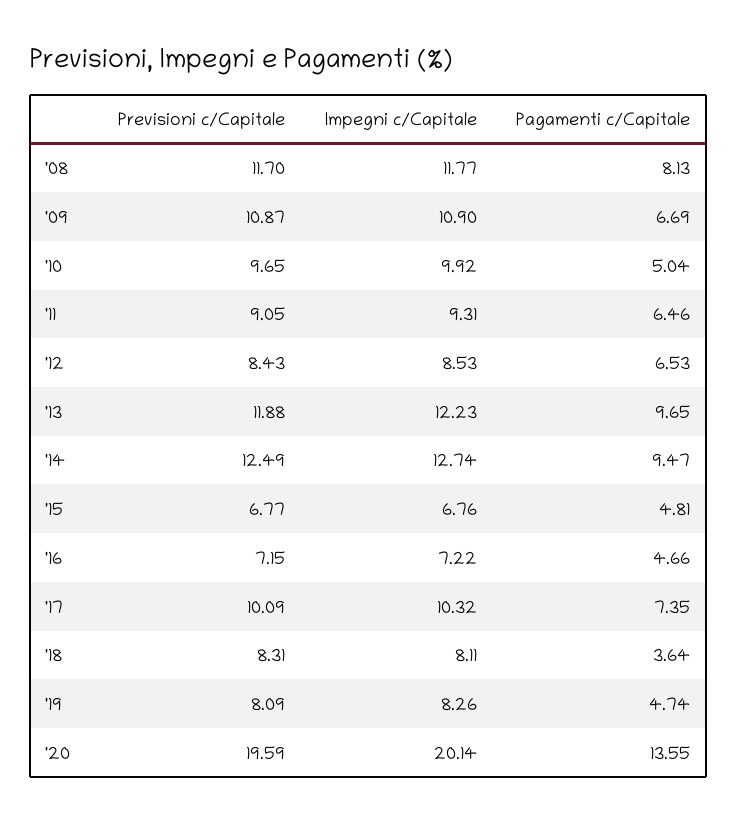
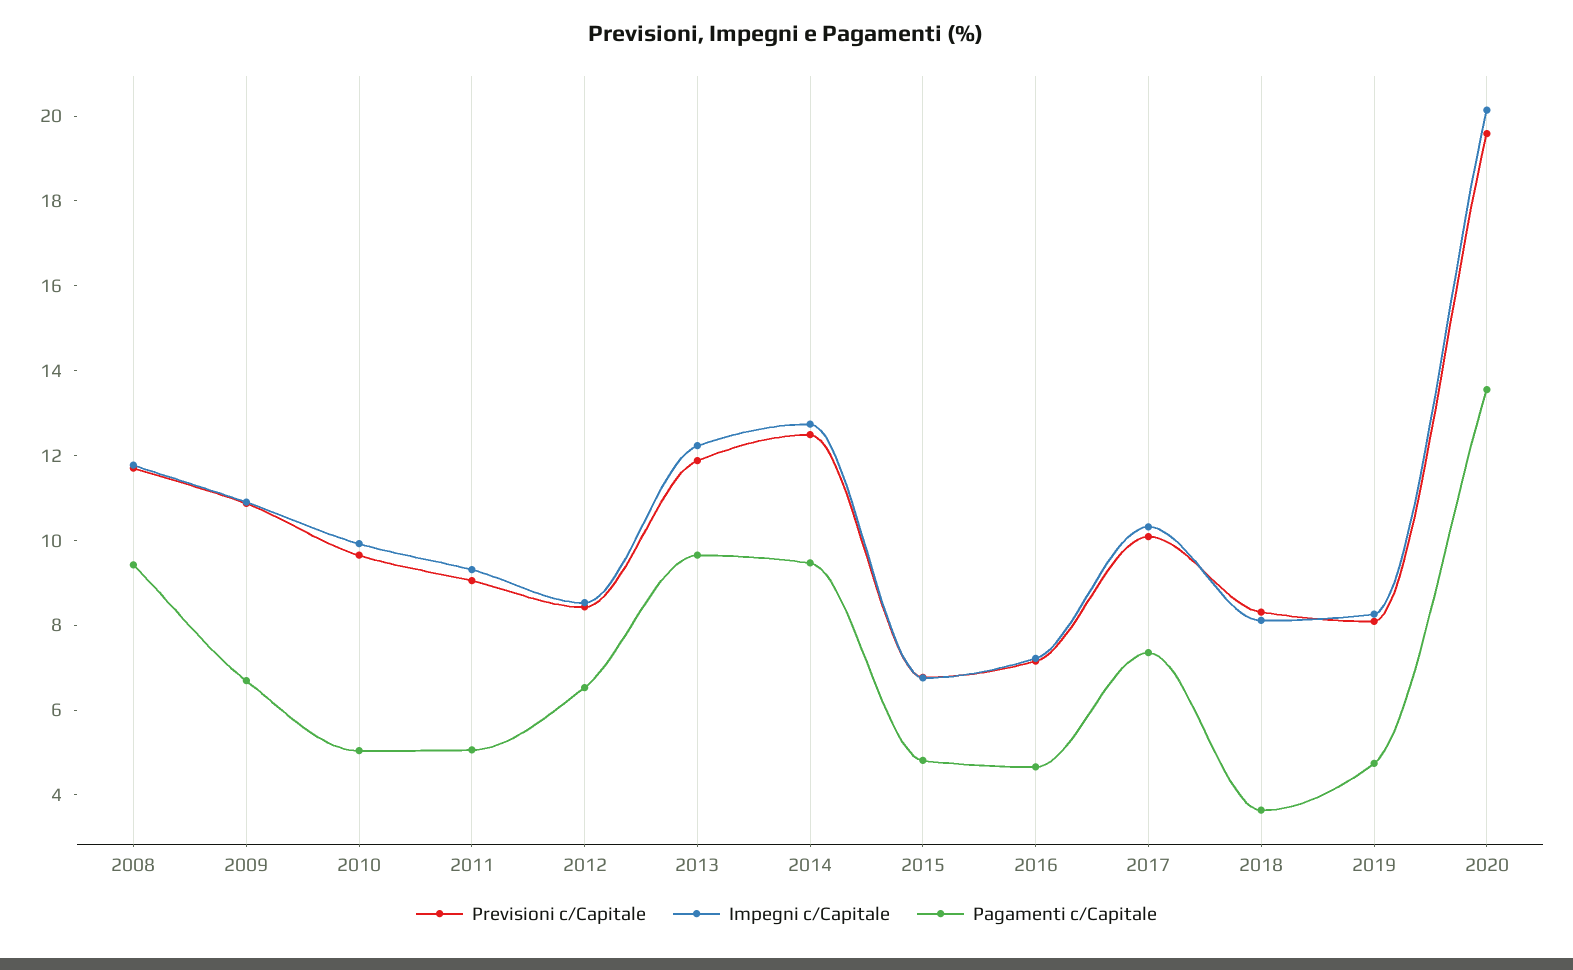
  {
    "Previsioni c/Capitale": {
      "'08": 11.7,
      "'09": 10.87,
      "'10": 9.65,
      "'11": 9.05,
      "'12": 8.43,
      "'13": 11.88,
      "'14": 12.49,
      "'15": 6.77,
      "'16": 7.15,
      "'17": 10.09,
      "'18": 8.31,
      "'19": 8.09,
      "'20": 19.59
    },
    "Impegni c/Capitale": {
      "'08": 11.77,
      "'09": 10.9,
      "'10": 9.92,
      "'11": 9.31,
      "'12": 8.53,
      "'13": 12.23,
      "'14": 12.74,
      "'15": 6.76,
      "'16": 7.22,
      "'17": 10.32,
      "'18": 8.11,
      "'19": 8.26,
      "'20": 20.14
    },
    "Pagamenti c/Capitale": {
-     "'08": 8.13,
+     "'08": 9.5,
      "'09": 6.69,
      "'10": 5.04,
-     "'11": 6.46,
+     "'11": 5,
      "'12": 6.53,
      "'13": 9.65,
      "'14": 9.47,
      "'15": 4.81,
      "'16": 4.66,
      "'17": 7.35,
      "'18": 3.64,
      "'19": 4.74,
      "'20": 13.55
    }
  }

